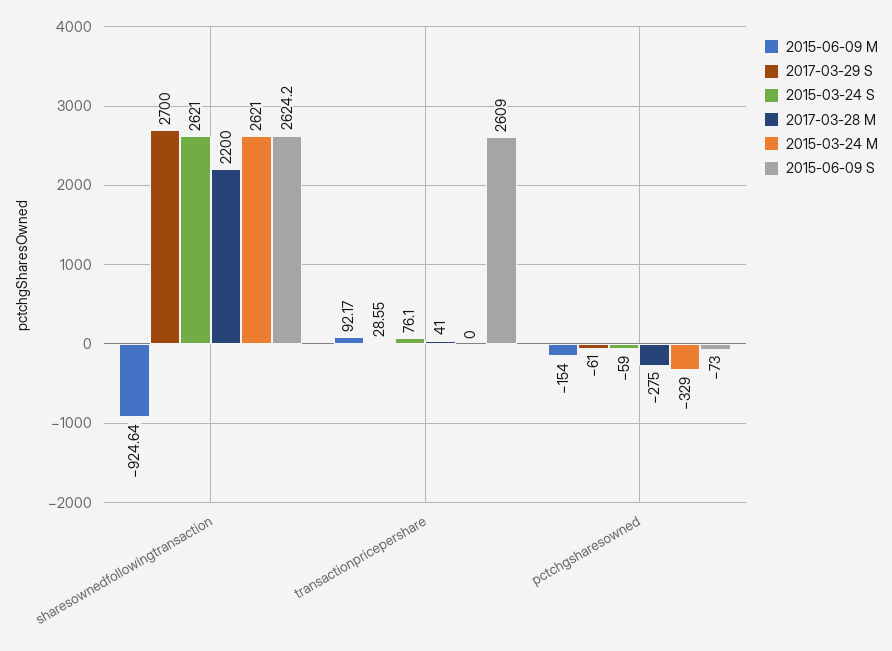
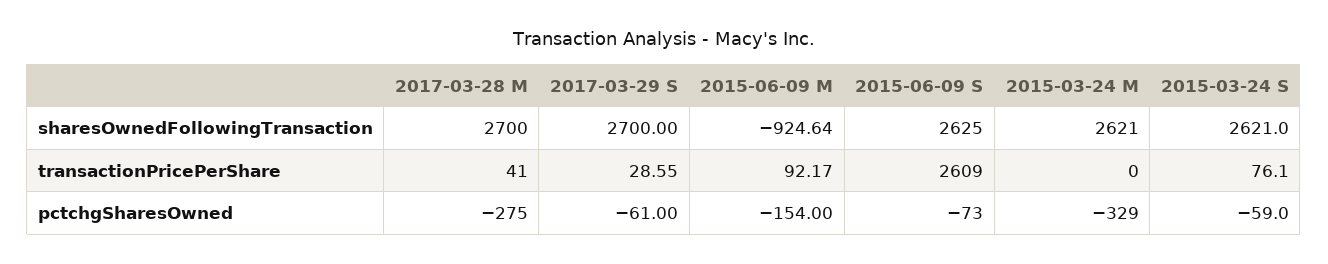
  {
    "2015-06-09 M": {
      "sharesownedfollowingtransaction": -924.64,
      "transactionpricepershare": 92.17,
      "pctchgsharesowned": -154
    },
    "2017-03-29 S": {
      "sharesownedfollowingtransaction": 2700,
      "transactionpricepershare": 28.55,
      "pctchgsharesowned": -61
    },
    "2015-03-24 S": {
      "sharesownedfollowingtransaction": 2621,
      "transactionpricepershare": 76.1,
      "pctchgsharesowned": -59
    },
    "2017-03-28 M": {
-     "sharesownedfollowingtransaction": 2200,
+     "sharesownedfollowingtransaction": 2700,
      "transactionpricepershare": 41,
      "pctchgsharesowned": -275
    },
    "2015-03-24 M": {
      "sharesownedfollowingtransaction": 2621,
      "transactionpricepershare": 0,
      "pctchgsharesowned": -329
    },
    "2015-06-09 S": {
-     "sharesownedfollowingtransaction": 2624.2,
+     "sharesownedfollowingtransaction": 2625,
      "transactionpricepershare": 2609,
      "pctchgsharesowned": -73
    }
  }

